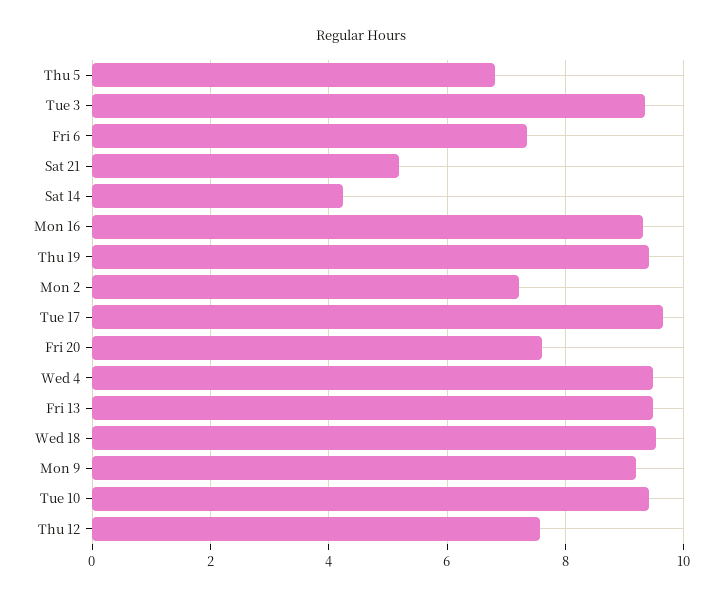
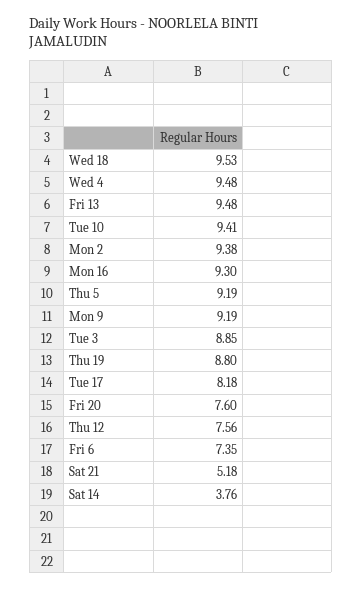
  {
-   "Thu 5": 6.8,
+   "Thu 5": 9.19,
-   "Tue 3": 9.4,
+   "Tue 3": 8.85,
    "Fri 6": 7.35,
    "Sat 21": 5.18,
-   "Sat 14": 4.2,
+   "Sat 14": 3.76,
    "Mon 16": 9.3,
-   "Thu 19": 9.4,
+   "Thu 19": 8.8,
-   "Mon 2": 7.2,
+   "Mon 2": 9.38,
-   "Tue 17": 9.6,
+   "Tue 17": 8.18,
    "Fri 20": 7.6,
    "Wed 4": 9.48,
    "Fri 13": 9.48,
    "Wed 18": 9.53,
    "Mon 9": 9.19,
    "Tue 10": 9.41,
    "Thu 12": 7.56
  }

